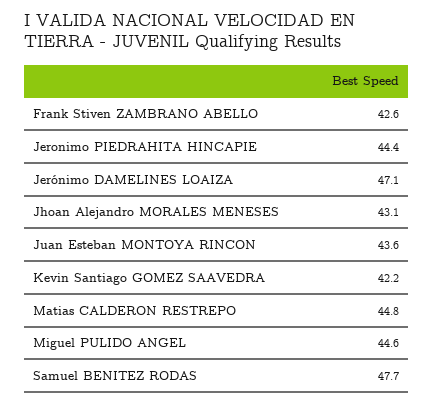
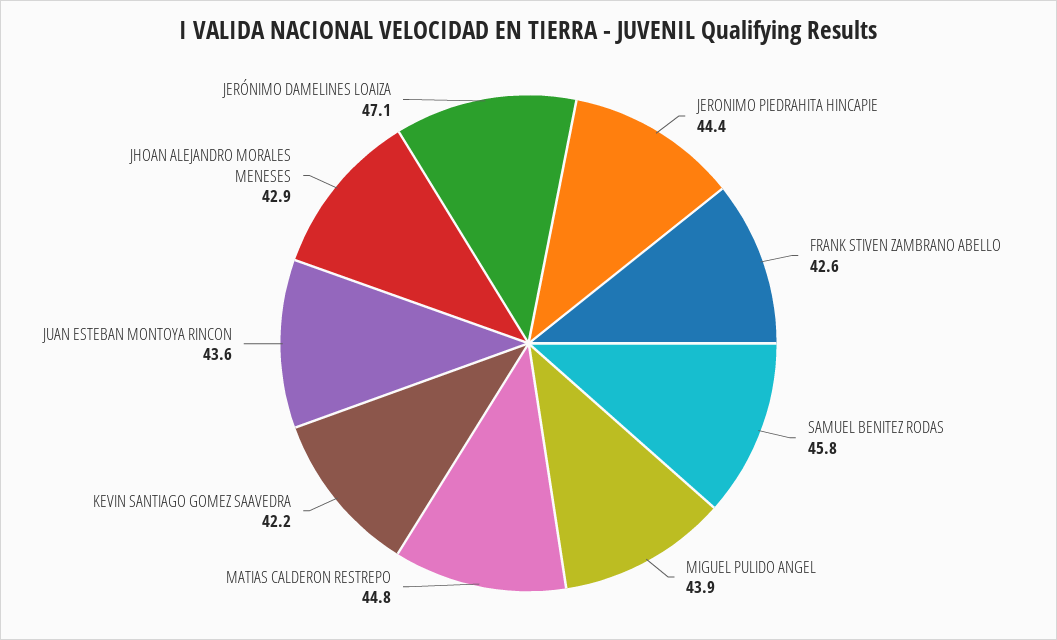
  {
    "Frank Stiven ZAMBRANO ABELLO": 42.6,
    "Jeronimo PIEDRAHITA HINCAPIE": 44.4,
    "Jerónimo DAMELINES LOAIZA": 47.1,
-   "Jhoan Alejandro MORALES MENESES": 43.1,
+   "Jhoan Alejandro MORALES MENESES": 42.9,
    "Juan Esteban MONTOYA RINCON": 43.6,
    "Kevin Santiago GOMEZ SAAVEDRA": 42.2,
    "Matias CALDERON RESTREPO": 44.8,
-   "Miguel PULIDO ANGEL": 44.6,
+   "Miguel PULIDO ANGEL": 43.9,
-   "Samuel BENITEZ RODAS": 47.7
+   "Samuel BENITEZ RODAS": 45.8
  }

